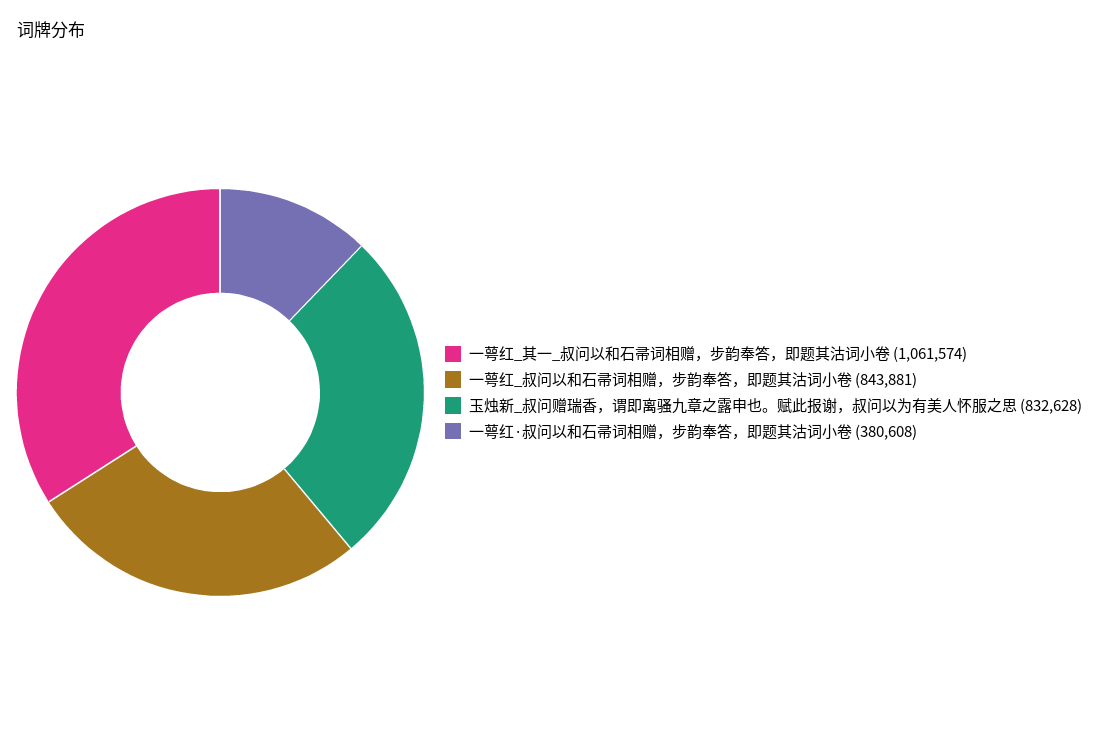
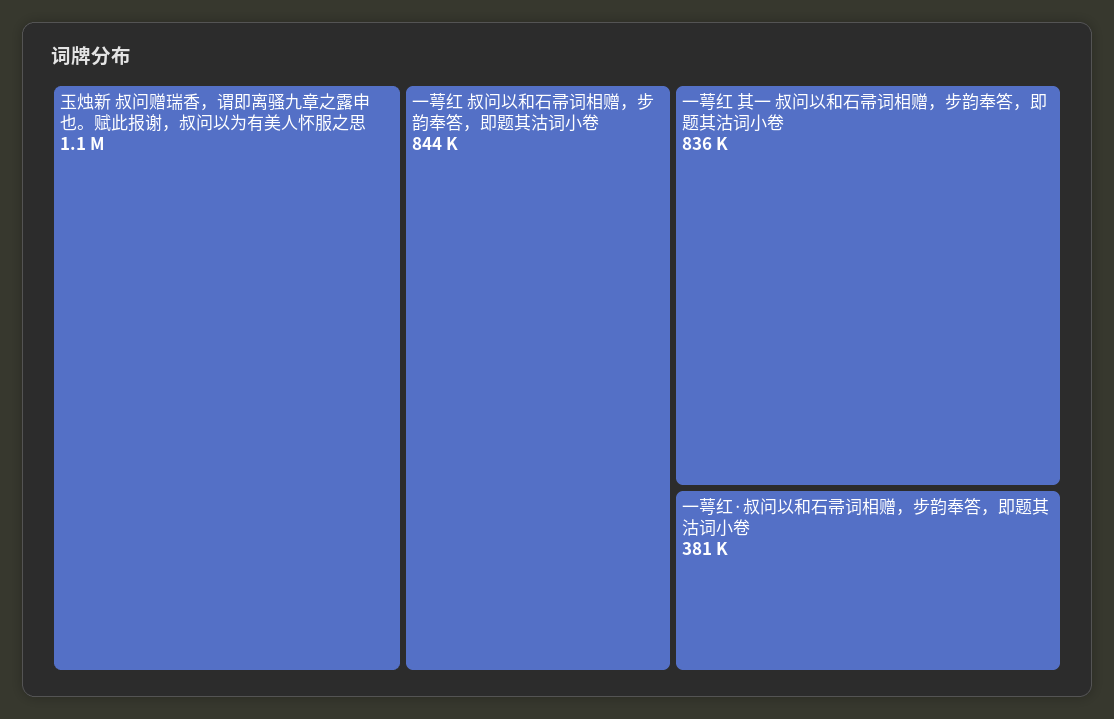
  {
-   "一萼红_其一_叔问以和石帚词相赠，步韵奉答，即题其沽词小卷": 1061574,
+   "一萼红_其一_叔问以和石帚词相赠，步韵奉答，即题其沽词小卷": 836000,
    "一萼红_叔问以和石帚词相赠，步韵奉答，即题其沽词小卷": 843881,
-   "玉烛新_叔问赠瑞香，谓即离骚九章之露申也。赋此报谢，叔问以为有美人怀服之思": 832628,
+   "玉烛新_叔问赠瑞香，谓即离骚九章之露申也。赋此报谢，叔问以为有美人怀服之思": 1100000,
    "一萼红·叔问以和石帚词相赠，步韵奉答，即题其沽词小卷": 380608
  }

